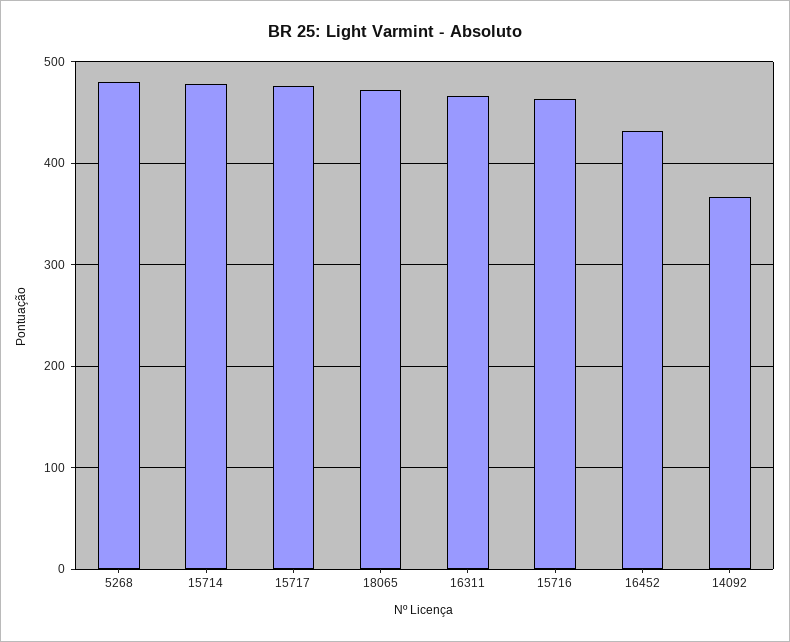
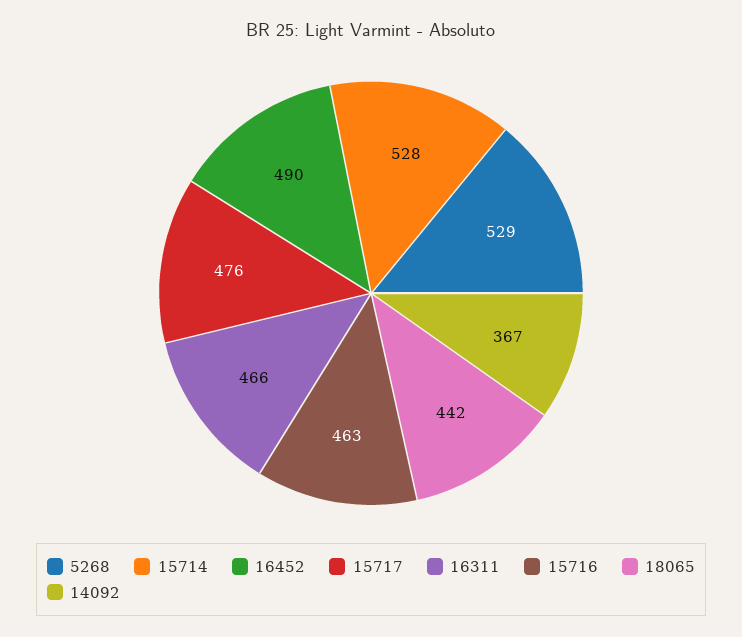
  {
-   "5268": 480,
+   "5268": 529,
-   "15714": 480,
+   "15714": 528,
    "15717": 476,
-   "18065": 470,
+   "18065": 442,
    "16311": 466,
    "15716": 463,
-   "16452": 430,
+   "16452": 490,
    "14092": 367
  }

